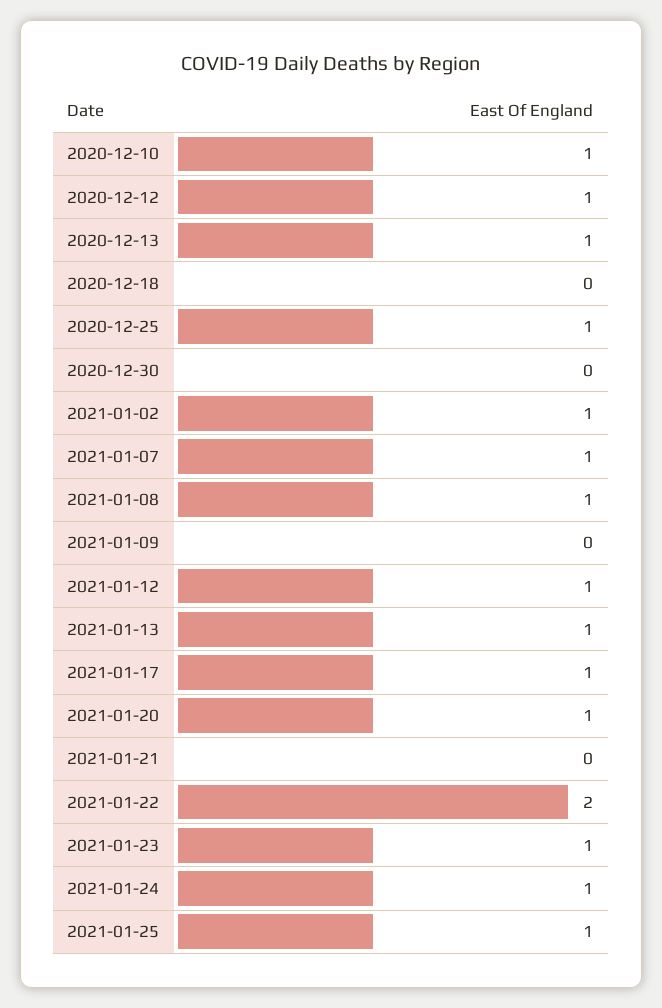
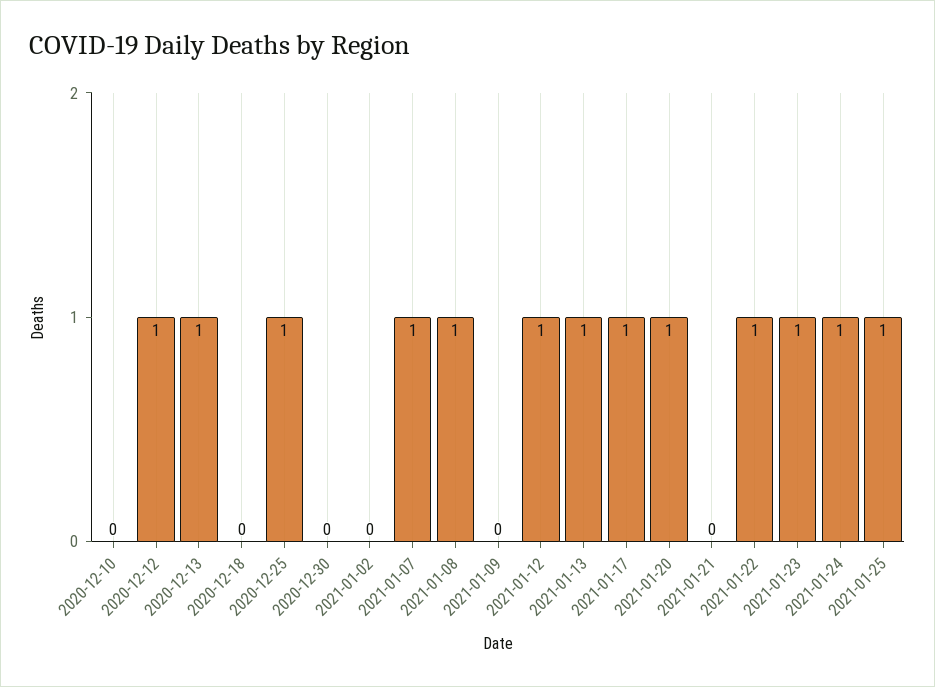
  {
-   "2020-12-10": 1,
+   "2020-12-10": 0,
    "2020-12-12": 1,
    "2020-12-13": 1,
    "2020-12-18": 0,
    "2020-12-25": 1,
    "2020-12-30": 0,
-   "2021-01-02": 1,
+   "2021-01-02": 0,
    "2021-01-07": 1,
    "2021-01-08": 1,
    "2021-01-09": 0,
    "2021-01-12": 1,
    "2021-01-13": 1,
    "2021-01-17": 1,
    "2021-01-20": 1,
    "2021-01-21": 0,
-   "2021-01-22": 2,
+   "2021-01-22": 1,
    "2021-01-23": 1,
    "2021-01-24": 1,
    "2021-01-25": 1
  }

